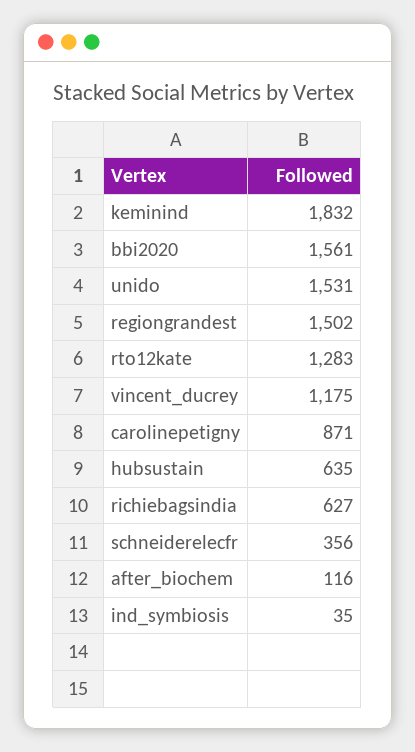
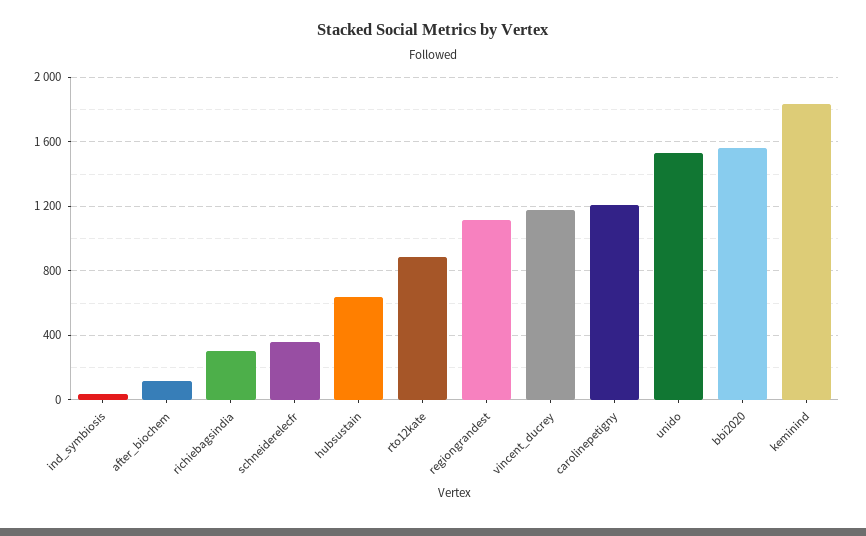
  {
    "keminind": 1832,
    "bbi2020": 1561,
    "unido": 1531,
-   "regiongrandest": 1502,
+   "regiongrandest": 1100,
-   "rto12kate": 1283,
+   "rto12kate": 900,
    "vincent_ducrey": 1175,
-   "carolinepetigny": 871,
+   "carolinepetigny": 1200,
    "hubsustain": 635,
-   "richiebagsindia": 627,
+   "richiebagsindia": 300,
    "schneiderelecfr": 356,
    "after_biochem": 116,
    "ind_symbiosis": 35
  }

